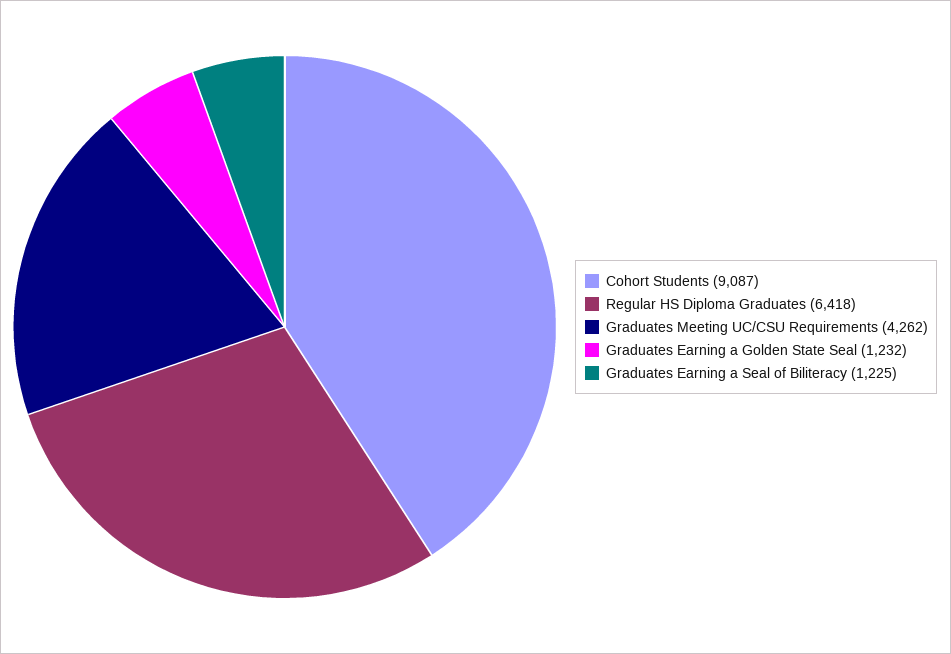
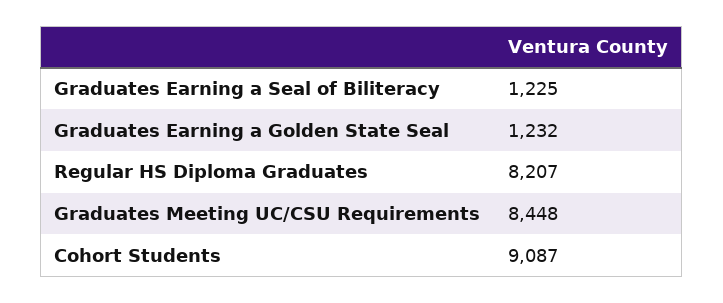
  {
    "Cohort Students": 9087,
-   "Regular HS Diploma Graduates": 6418,
+   "Regular HS Diploma Graduates": 8207,
-   "Graduates Meeting UC/CSU Requirements": 4262,
+   "Graduates Meeting UC/CSU Requirements": 8448,
    "Graduates Earning a Golden State Seal": 1232,
    "Graduates Earning a Seal of Biliteracy": 1225
  }

